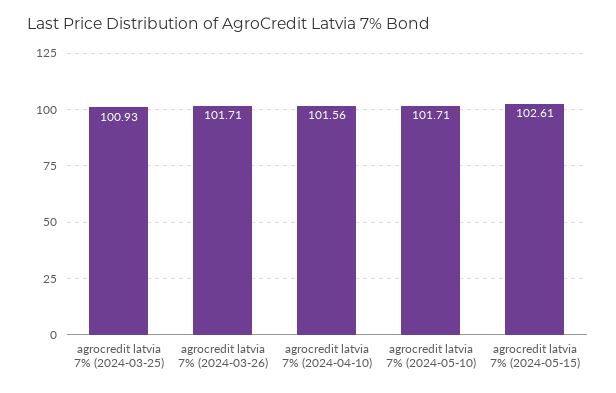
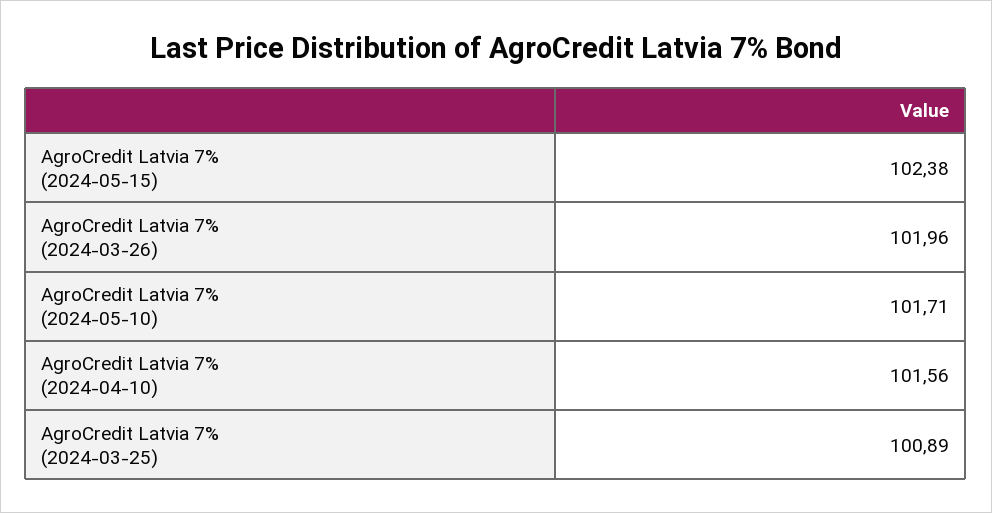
  {
-   "agrocredit latvia 7% (2024-03-25)": 100.93,
+   "agrocredit latvia 7% (2024-03-25)": 100.89,
-   "agrocredit latvia 7% (2024-03-26)": 101.71,
+   "agrocredit latvia 7% (2024-03-26)": 101.96,
    "agrocredit latvia 7% (2024-04-10)": 101.56,
    "agrocredit latvia 7% (2024-05-10)": 101.71,
-   "agrocredit latvia 7% (2024-05-15)": 102.61
+   "agrocredit latvia 7% (2024-05-15)": 102.38
  }

